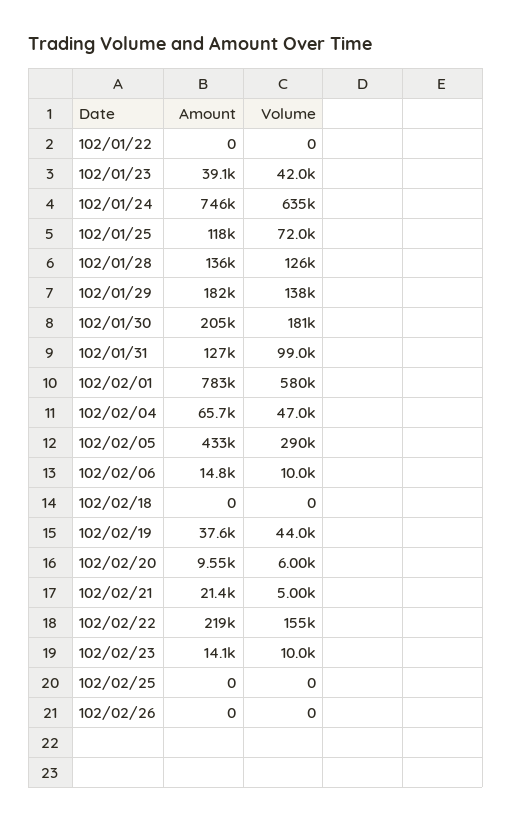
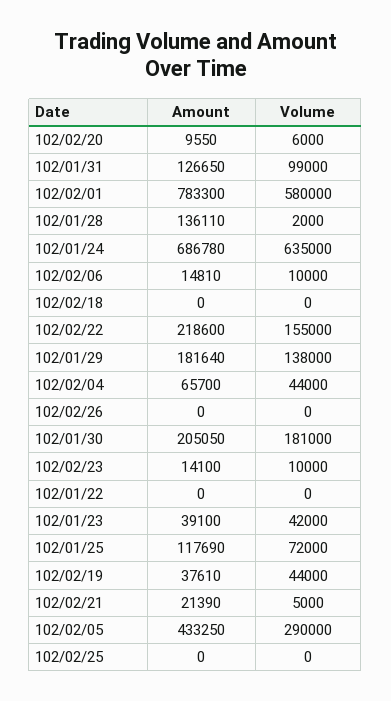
  {
    "Amount": {
      "102/01/22": 0,
      "102/01/23": 39100,
-     "102/01/24": 746000,
+     "102/01/24": 686780,
      "102/01/25": 117690,
      "102/01/28": 136110,
      "102/01/29": 181640,
      "102/01/30": 205050,
      "102/01/31": 126650,
      "102/02/01": 783300,
      "102/02/04": 65700,
      "102/02/05": 433250,
      "102/02/06": 14810,
      "102/02/18": 0,
      "102/02/19": 37610,
      "102/02/20": 9550,
      "102/02/21": 21390,
      "102/02/22": 218600,
      "102/02/23": 14100,
      "102/02/25": 0,
      "102/02/26": 0
    },
    "Volume": {
      "102/01/22": 0,
      "102/01/23": 42000,
      "102/01/24": 635000,
      "102/01/25": 72000,
-     "102/01/28": 126000,
+     "102/01/28": 2000,
      "102/01/29": 138000,
      "102/01/30": 181000,
      "102/01/31": 99000,
      "102/02/01": 580000,
-     "102/02/04": 47000,
+     "102/02/04": 44000,
      "102/02/05": 290000,
      "102/02/06": 10000,
      "102/02/18": 0,
      "102/02/19": 44000,
      "102/02/20": 6000,
      "102/02/21": 5000,
      "102/02/22": 155000,
      "102/02/23": 10000,
      "102/02/25": 0,
      "102/02/26": 0
    }
  }

